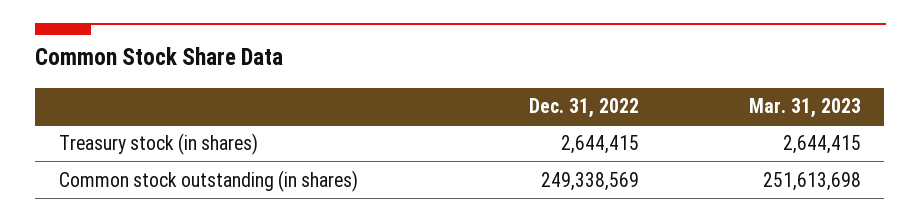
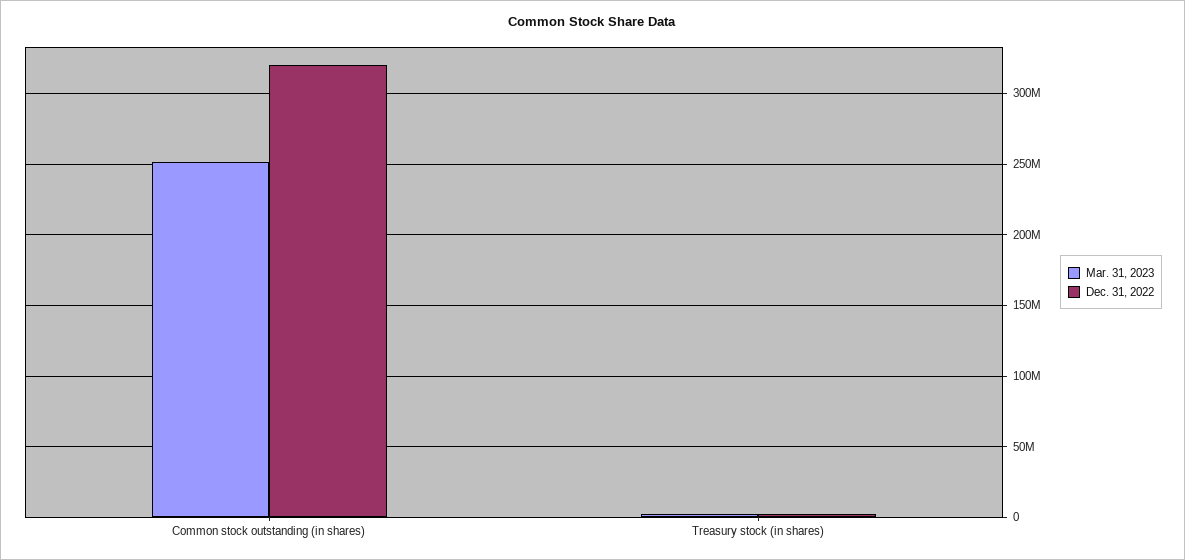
  {
    "Dec. 31, 2022": {
      "Treasury stock (in shares)": 2644415,
-     "Common stock outstanding (in shares)": 249338569
+     "Common stock outstanding (in shares)": 320000000
    },
    "Mar. 31, 2023": {
      "Treasury stock (in shares)": 2644415,
      "Common stock outstanding (in shares)": 251613698
    }
  }

